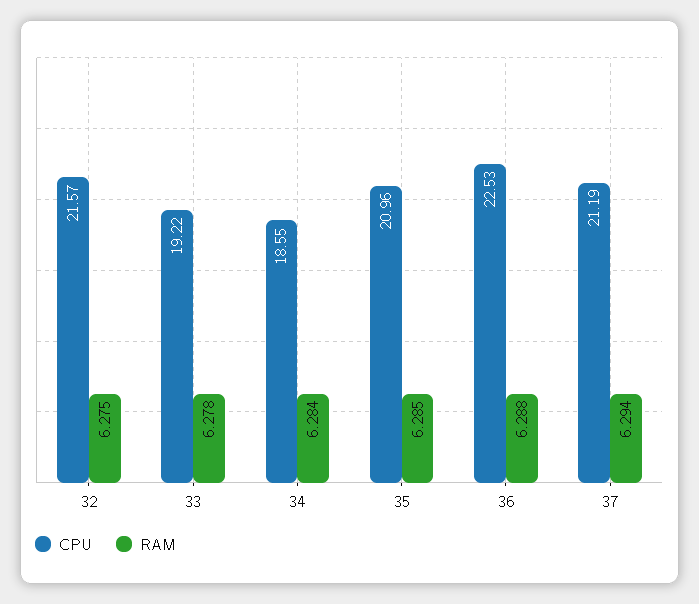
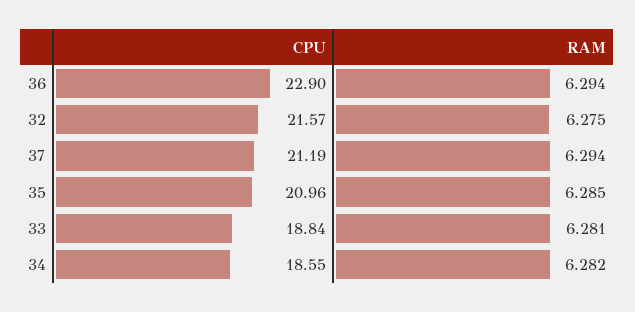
  {
    "CPU": {
      "32": 21.57,
-     "33": 19.22,
+     "33": 18.84,
      "34": 18.55,
      "35": 20.96,
-     "36": 22.53,
+     "36": 22.9,
      "37": 21.19
    },
    "RAM": {
      "32": 6.275,
-     "33": 6.278,
+     "33": 6.281,
-     "34": 6.284,
+     "34": 6.282,
      "35": 6.285,
-     "36": 6.288,
+     "36": 6.294,
      "37": 6.294
    }
  }

